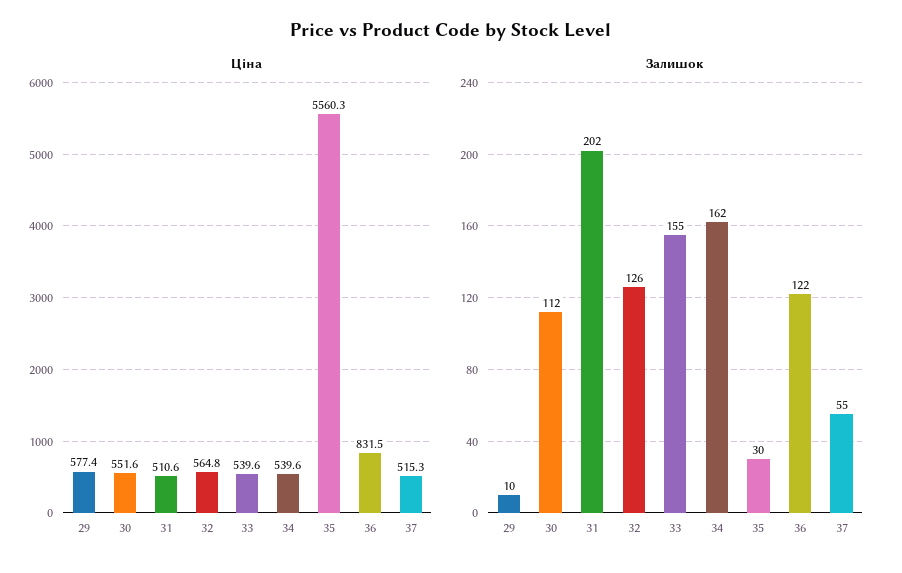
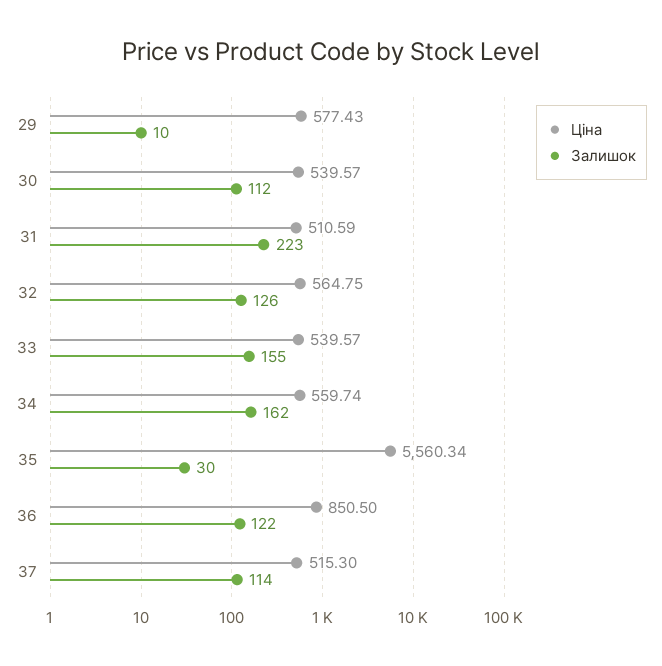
  {
    "Ціна": {
      "29": 577.43,
-     "30": 551.6,
+     "30": 539.57,
      "31": 510.59,
      "32": 564.75,
      "33": 539.57,
-     "34": 539.6,
+     "34": 559.74,
      "35": 5560.34,
-     "36": 831.5,
+     "36": 850.5,
      "37": 515.3
    },
    "Залишок": {
      "29": 10,
      "30": 112,
-     "31": 202,
+     "31": 223,
      "32": 126,
      "33": 155,
      "34": 162,
      "35": 30,
      "36": 122,
-     "37": 55
+     "37": 114
    }
  }

